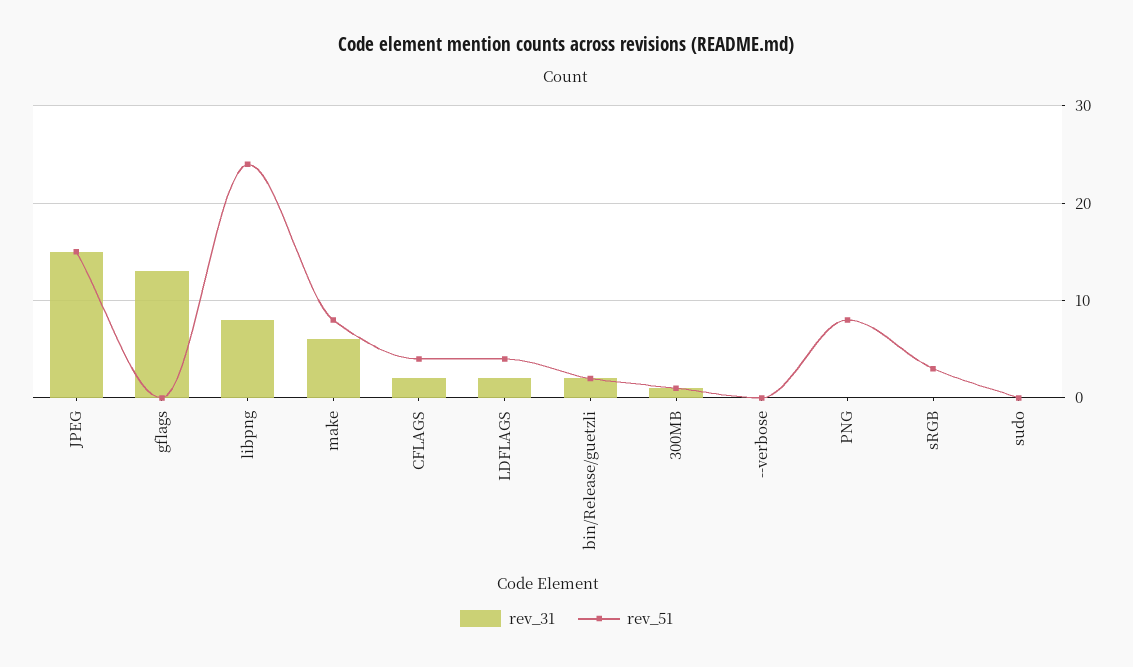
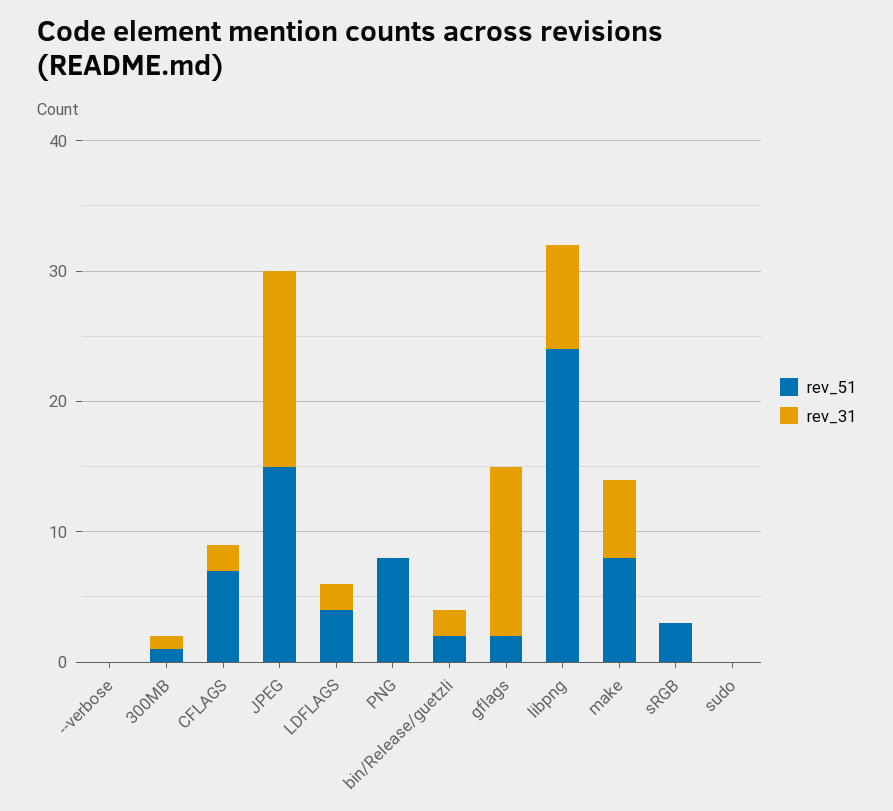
  {
    "rev_31": {
      "JPEG": 15,
      "gflags": 13,
      "libpng": 8,
      "make": 6,
      "CFLAGS": 2,
      "LDFLAGS": 2,
      "bin/Release/guetzli": 2,
      "300MB": 1,
      "--verbose": 0,
      "PNG": 0,
      "sRGB": 0,
      "sudo": 0
    },
    "rev_51": {
      "JPEG": 15,
-     "gflags": 0,
+     "gflags": 2,
      "libpng": 24,
      "make": 8,
-     "CFLAGS": 4,
+     "CFLAGS": 7,
      "LDFLAGS": 4,
      "bin/Release/guetzli": 2,
      "300MB": 1,
      "--verbose": 0,
      "PNG": 8,
      "sRGB": 3,
      "sudo": 0
    }
  }

